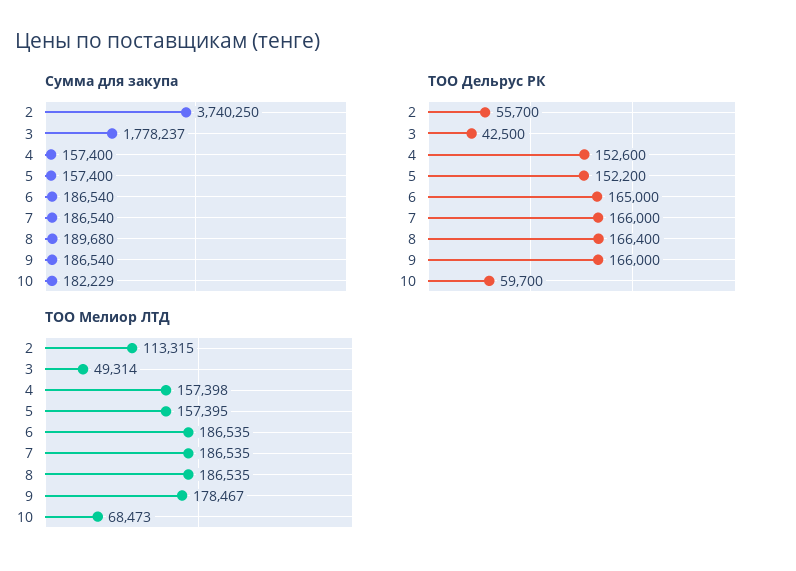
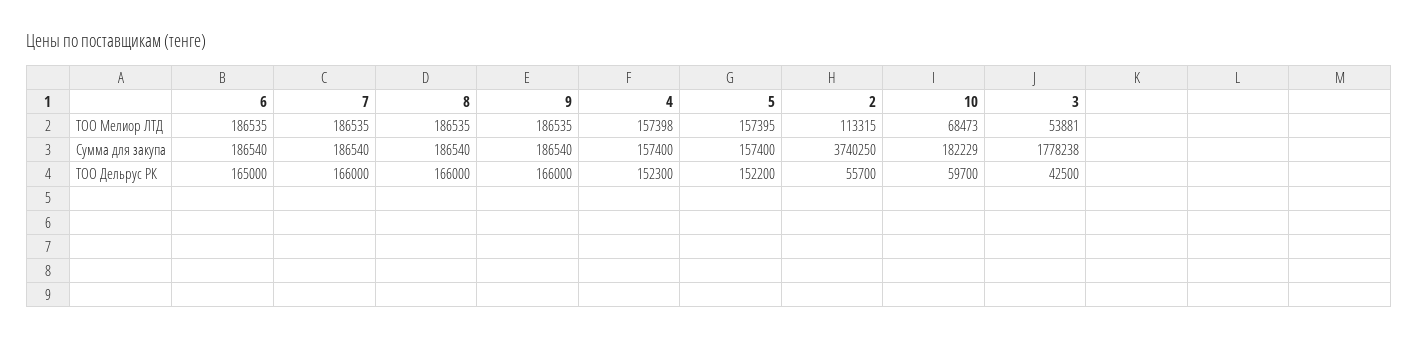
  {
    "Сумма для закупа": {
      "2": 3740250,
-     "3": 1778237,
+     "3": 1778238,
      "4": 157400,
      "5": 157400,
      "6": 186540,
      "7": 186540,
-     "8": 189680,
+     "8": 186540,
      "9": 186540,
      "10": 182229
    },
    "ТОО Дельрус РК": {
      "2": 55700,
      "3": 42500,
-     "4": 152600,
+     "4": 152300,
      "5": 152200,
      "6": 165000,
      "7": 166000,
-     "8": 166400,
+     "8": 166000,
      "9": 166000,
      "10": 59700
    },
    "ТОО Мелиор ЛТД": {
      "2": 113315,
-     "3": 49314,
+     "3": 53881,
      "4": 157398,
      "5": 157395,
      "6": 186535,
      "7": 186535,
      "8": 186535,
-     "9": 178467,
+     "9": 186535,
      "10": 68473
    }
  }

